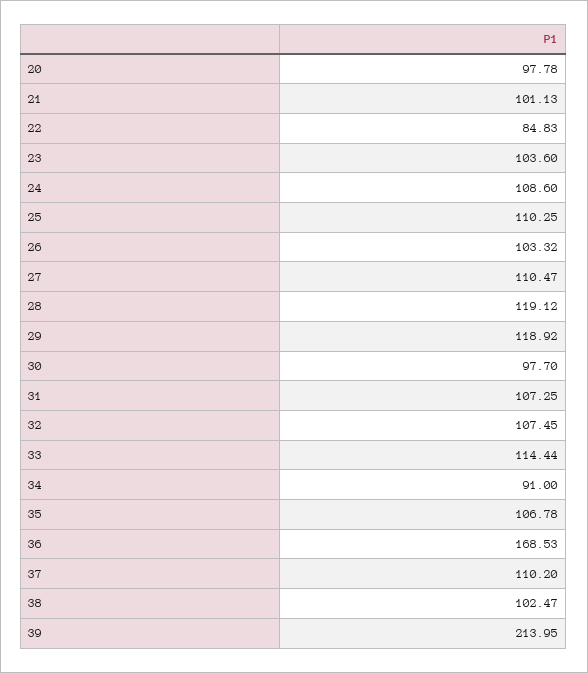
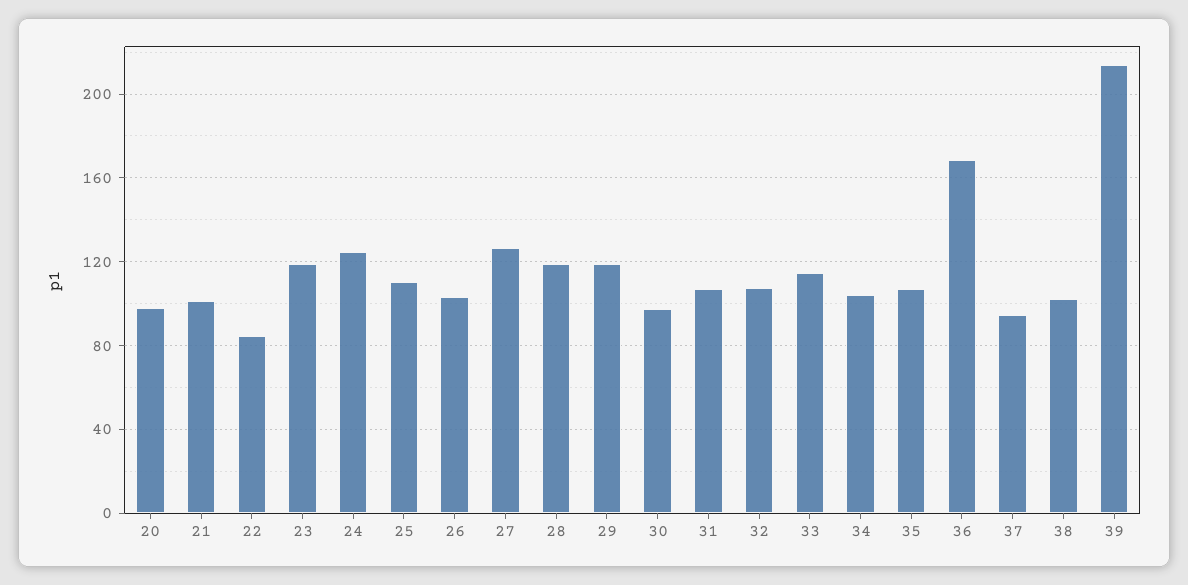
  {
    "20": 97.78,
    "21": 101.13,
    "22": 84.83,
-   "23": 103.6,
+   "23": 120,
-   "24": 108.6,
+   "24": 125,
    "25": 110.25,
    "26": 103.32,
-   "27": 110.47,
+   "27": 125,
    "28": 119.12,
    "29": 118.92,
    "30": 97.7,
    "31": 107.25,
    "32": 107.45,
    "33": 114.44,
-   "34": 91,
+   "34": 105,
    "35": 106.78,
    "36": 168.53,
-   "37": 110.2,
+   "37": 95,
    "38": 102.47,
    "39": 213.95
  }

